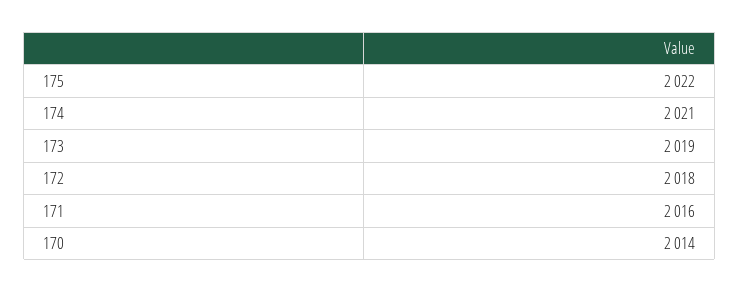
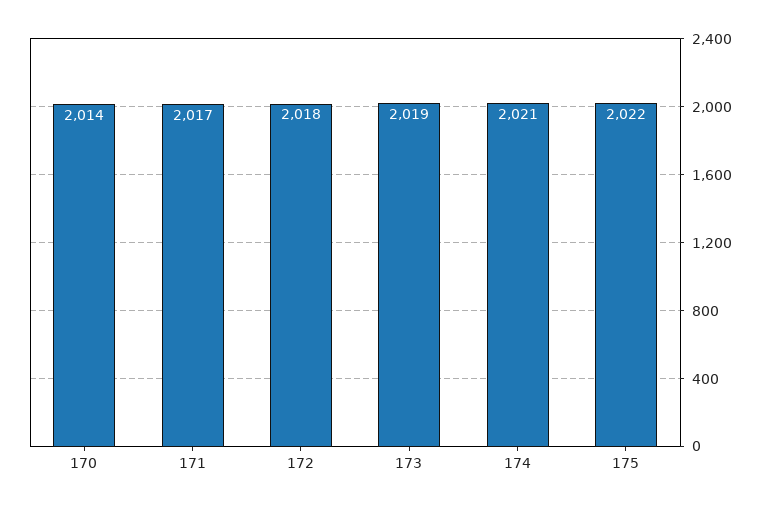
  {
    "175": 2022,
    "174": 2021,
    "173": 2019,
    "172": 2018,
-   "171": 2016,
+   "171": 2017,
    "170": 2014
  }

